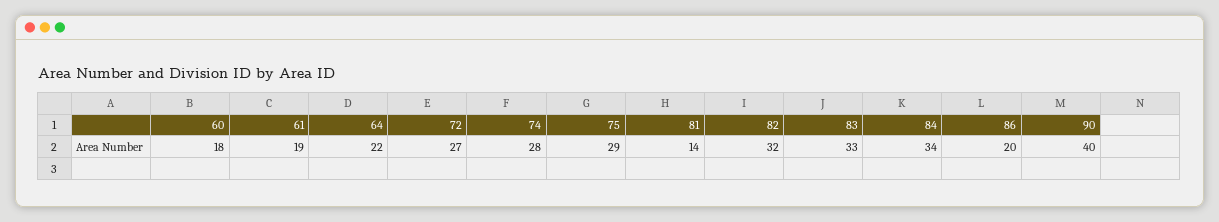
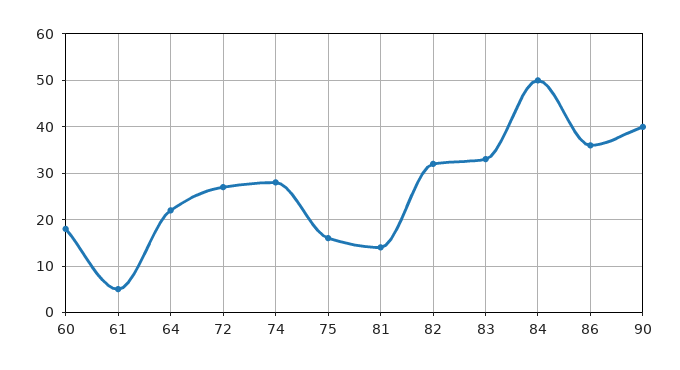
  {
    "60": 18,
-   "61": 19,
+   "61": 5,
    "64": 22,
    "72": 27,
    "74": 28,
-   "75": 29,
+   "75": 15,
    "81": 14,
    "82": 32,
    "83": 33,
-   "84": 34,
+   "84": 50,
-   "86": 20,
+   "86": 35,
    "90": 40
  }

